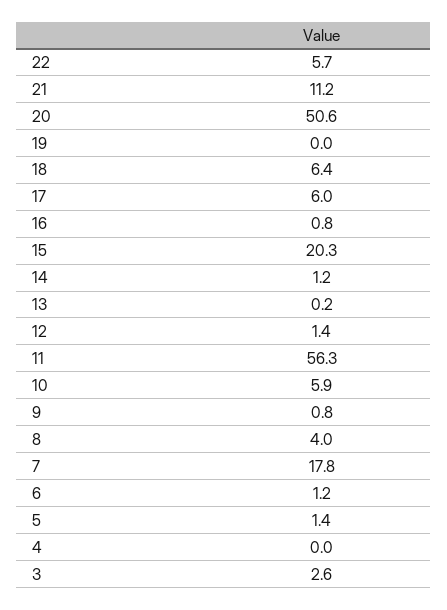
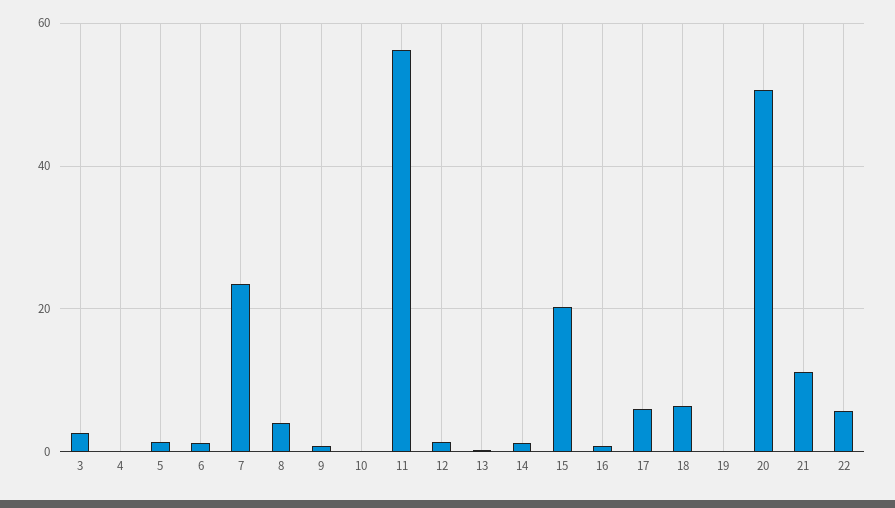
  {
    "22": 5.7,
    "21": 11.2,
    "20": 50.6,
    "19": 0,
    "18": 6.4,
    "17": 6,
    "16": 0.8,
    "15": 20.3,
    "14": 1.2,
    "13": 0.2,
    "12": 1.4,
    "11": 56.3,
-   "10": 5.9,
+   "10": 0,
    "9": 0.8,
    "8": 4,
-   "7": 17.8,
+   "7": 24,
    "6": 1.2,
    "5": 1.4,
    "4": 0,
    "3": 2.6
  }

